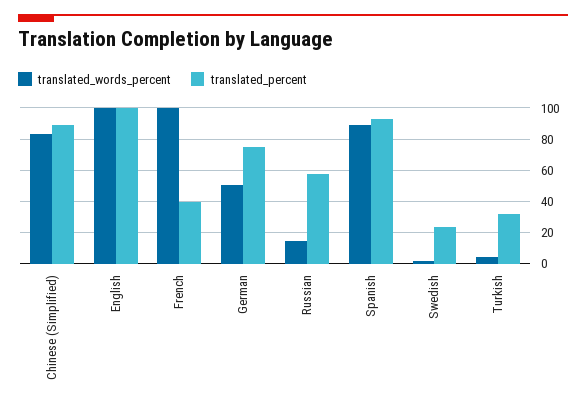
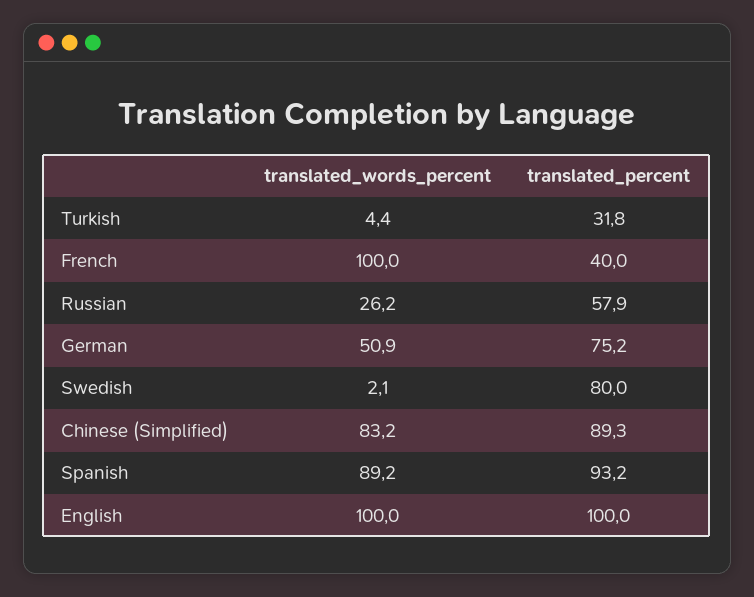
  {
    "translated_words_percent": {
      "Chinese (Simplified)": 83.2,
      "English": 100,
      "French": 100,
      "German": 50.9,
-     "Russian": 15,
+     "Russian": 26.2,
      "Spanish": 89.2,
      "Swedish": 2.1,
      "Turkish": 4.4
    },
    "translated_percent": {
      "Chinese (Simplified)": 89.3,
      "English": 100,
      "French": 40,
      "German": 75.2,
      "Russian": 57.9,
      "Spanish": 93.2,
-     "Swedish": 25,
+     "Swedish": 80,
      "Turkish": 31.8
    }
  }

